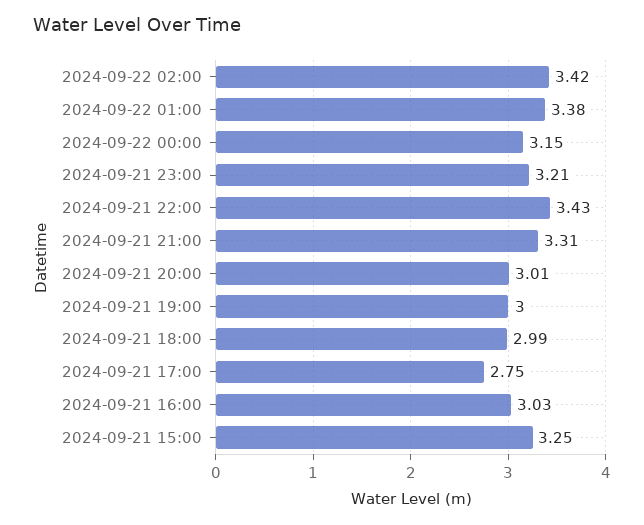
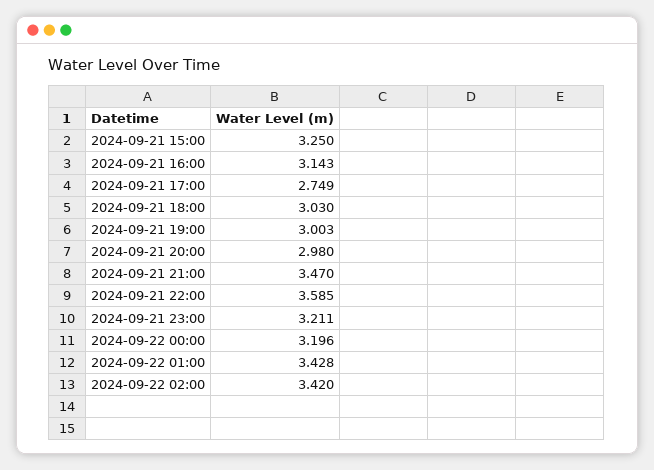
  {
    "2024-09-22 02:00": 3.42,
-   "2024-09-22 01:00": 3.38,
+   "2024-09-22 01:00": 3.428,
-   "2024-09-22 00:00": 3.15,
+   "2024-09-22 00:00": 3.196,
    "2024-09-21 23:00": 3.211,
-   "2024-09-21 22:00": 3.43,
+   "2024-09-21 22:00": 3.585,
-   "2024-09-21 21:00": 3.31,
+   "2024-09-21 21:00": 3.47,
-   "2024-09-21 20:00": 3.01,
+   "2024-09-21 20:00": 2.98,
    "2024-09-21 19:00": 3.003,
-   "2024-09-21 18:00": 2.99,
+   "2024-09-21 18:00": 3.03,
    "2024-09-21 17:00": 2.749,
-   "2024-09-21 16:00": 3.03,
+   "2024-09-21 16:00": 3.143,
    "2024-09-21 15:00": 3.25
  }

